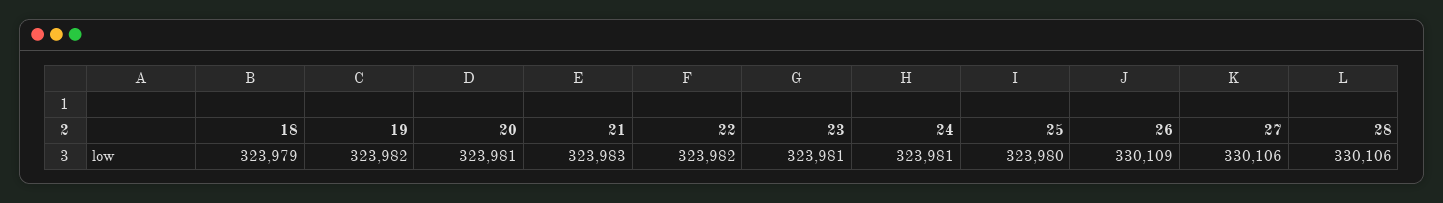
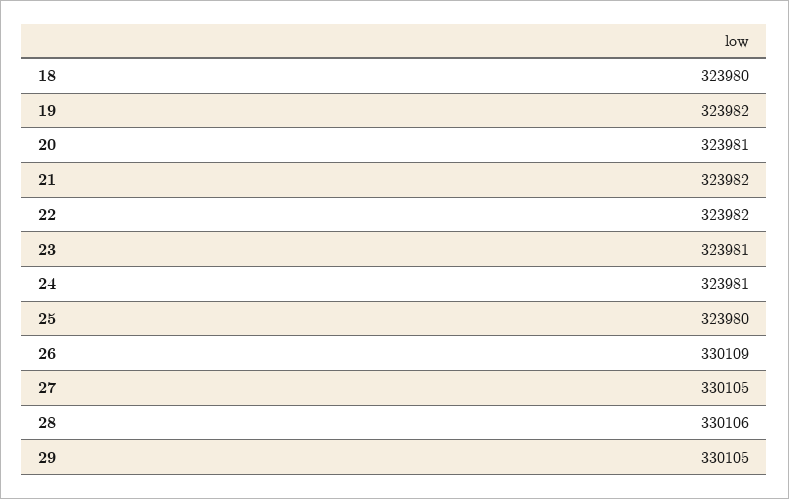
  {
-   "18": 323979,
+   "18": 323980,
    "19": 323982,
    "20": 323981,
-   "21": 323983,
+   "21": 323982,
    "22": 323982,
    "23": 323981,
    "24": 323981,
    "25": 323980,
    "26": 330109,
-   "27": 330106,
+   "27": 330105,
-   "28": 330106
+   "28": 330106,
+   "29": 330105
  }

